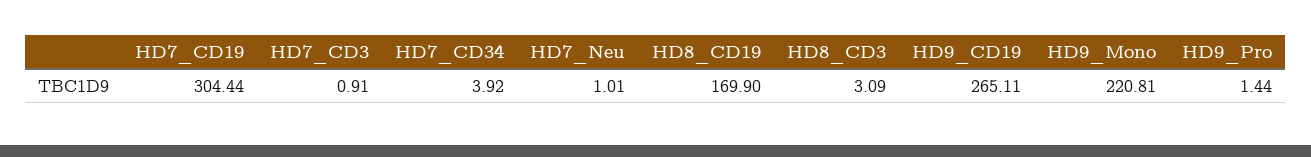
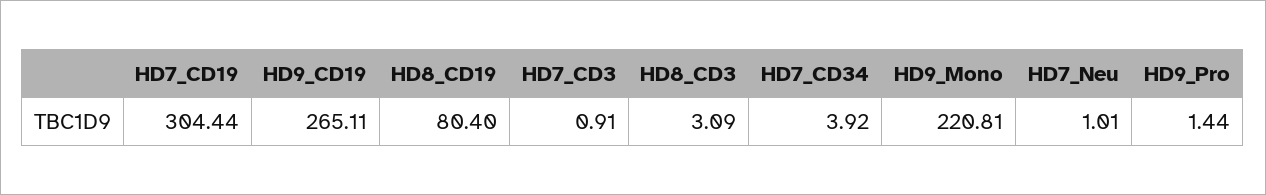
  {
    "HD7_CD19": 304.44,
    "HD7_CD3": 0.91,
    "HD7_CD34": 3.92,
    "HD7_Neu": 1.01,
-   "HD8_CD19": 169.9,
+   "HD8_CD19": 80.4,
    "HD8_CD3": 3.09,
    "HD9_CD19": 265.11,
    "HD9_Mono": 220.81,
    "HD9_Pro": 1.44
  }

